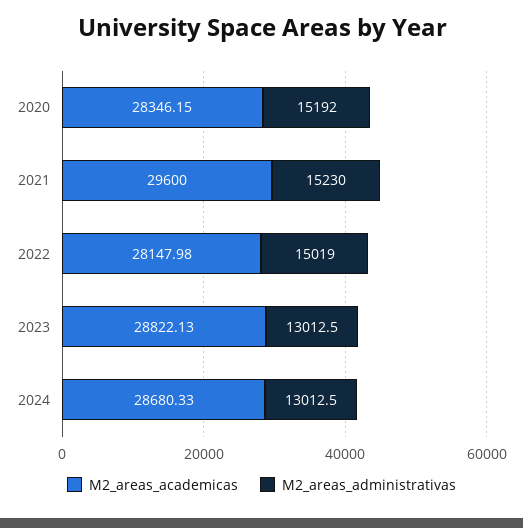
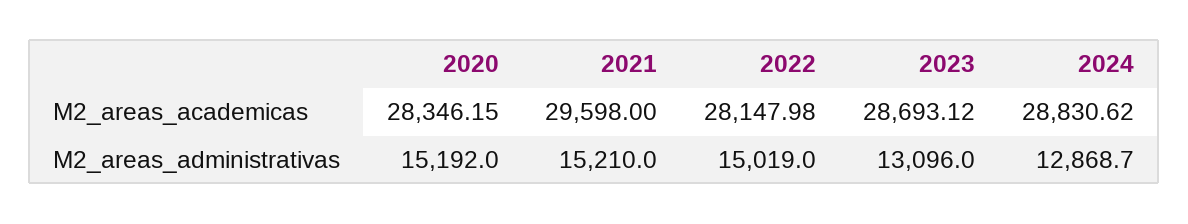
  {
    "M2_areas_academicas": {
      "2020": 28346.15,
-     "2021": 29600,
+     "2021": 29598,
      "2022": 28147.98,
-     "2023": 28822.13,
+     "2023": 28693.12,
-     "2024": 28680.33
+     "2024": 28830.62
    },
    "M2_areas_administrativas": {
      "2020": 15192,
-     "2021": 15230,
+     "2021": 15210,
      "2022": 15019,
-     "2023": 13012.5,
+     "2023": 13096,
-     "2024": 13012.5
+     "2024": 12868.7
    }
  }

